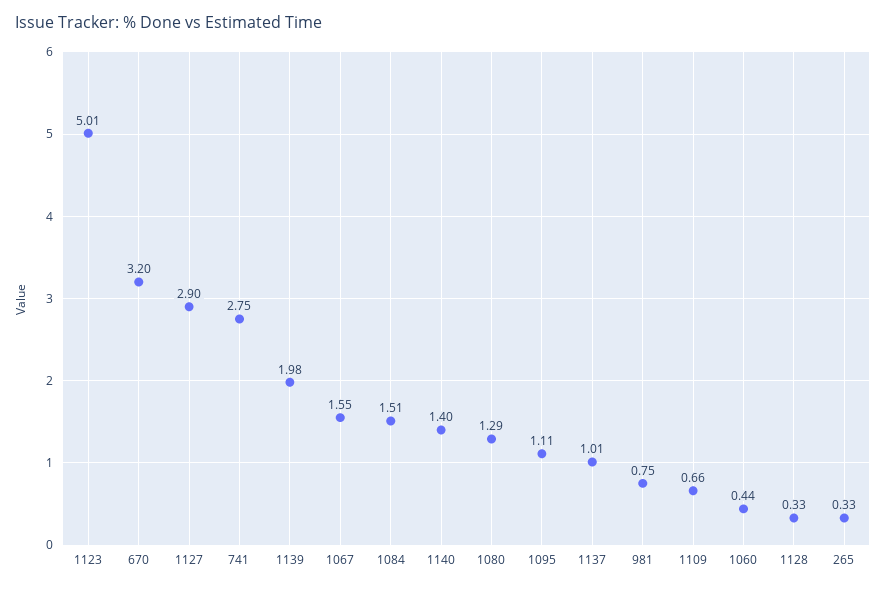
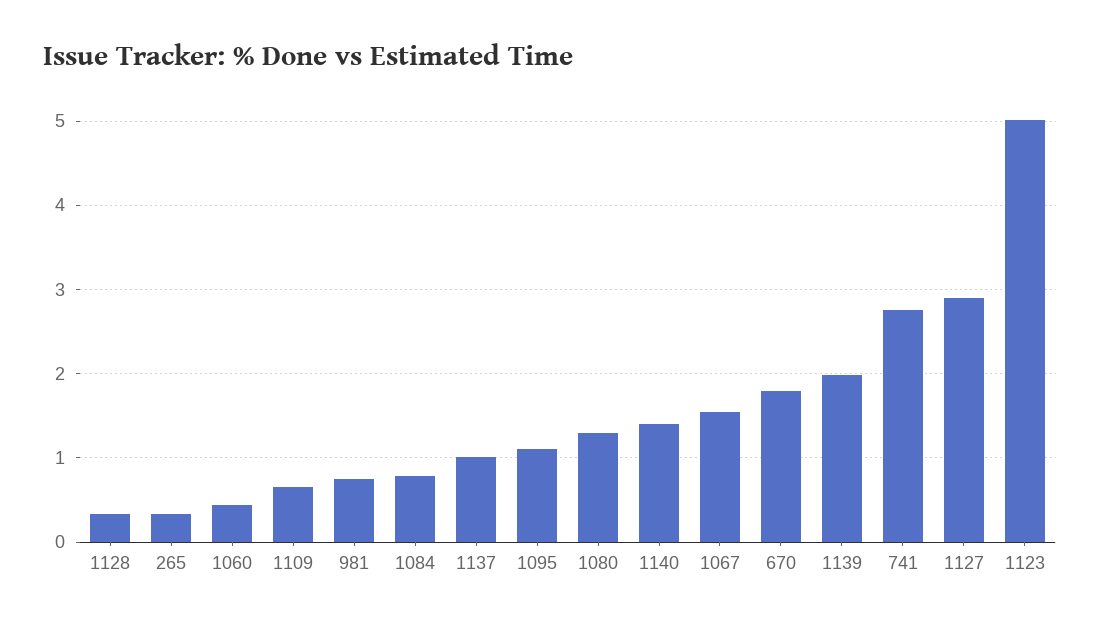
  {
    "1123": 5.01,
-   "670": 3.2,
+   "670": 1.8,
    "1127": 2.9,
    "741": 2.75,
    "1139": 1.98,
    "1067": 1.55,
-   "1084": 1.51,
+   "1084": 0.8,
    "1140": 1.4,
    "1080": 1.29,
    "1095": 1.11,
    "1137": 1.01,
    "981": 0.75,
    "1109": 0.66,
    "1060": 0.44,
    "1128": 0.33,
    "265": 0.33
  }

